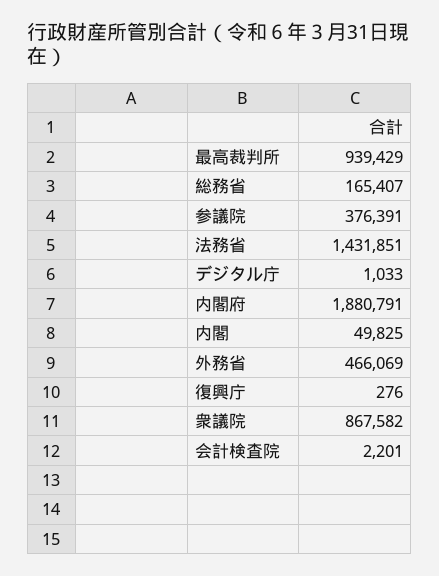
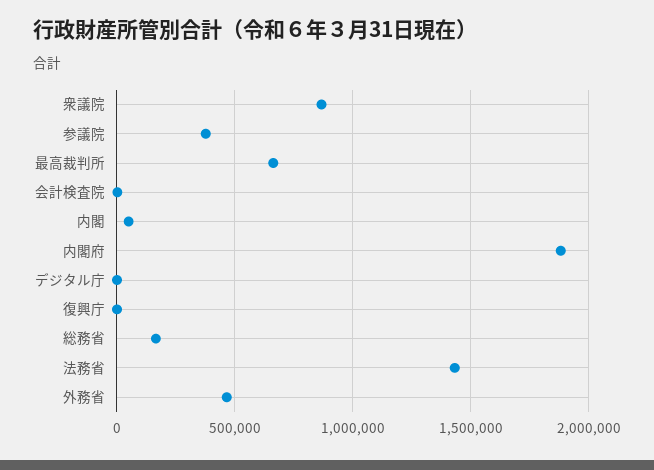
  {
-   "最高裁判所": 939429,
+   "最高裁判所": 650000,
    "総務省": 165407,
    "参議院": 376391,
    "法務省": 1431851,
    "デジタル庁": 1033,
    "内閣府": 1880791,
    "内閣": 49825,
    "外務省": 466069,
    "復興庁": 276,
    "衆議院": 867582,
    "会計検査院": 2201
  }

